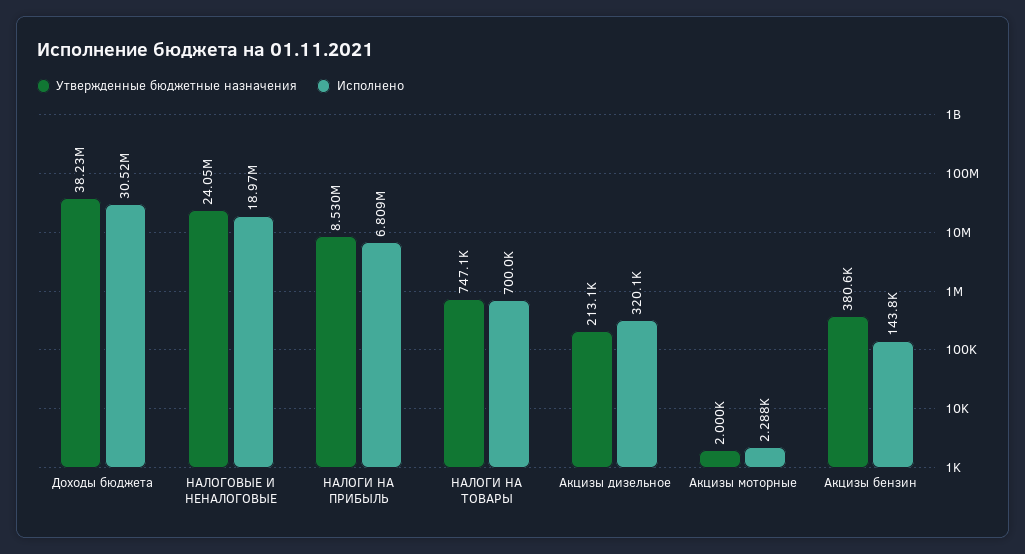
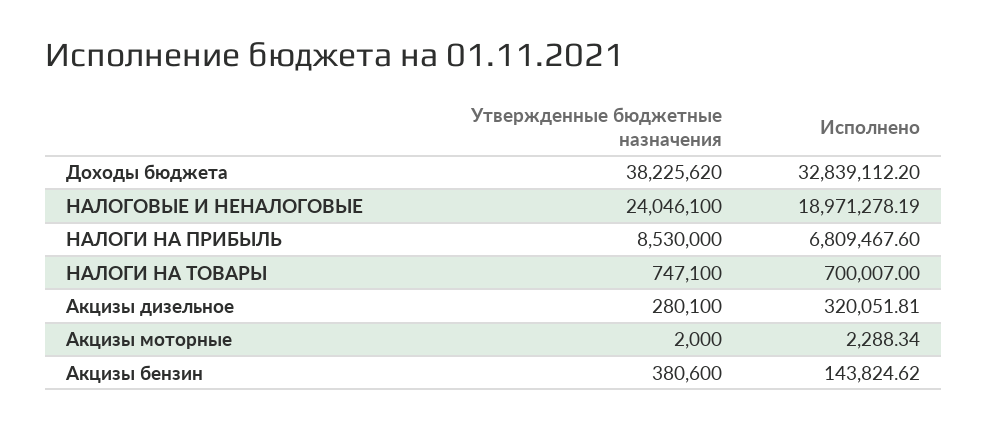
  {
    "Утвержденные бюджетные назначения": {
      "Доходы бюджета": 38225620,
      "НАЛОГОВЫЕ И НЕНАЛОГОВЫЕ": 24046100,
      "НАЛОГИ НА ПРИБЫЛЬ": 8530000,
      "НАЛОГИ НА ТОВАРЫ": 747100,
-     "Акцизы дизельное": 213100,
+     "Акцизы дизельное": 280100,
      "Акцизы моторные": 2000,
      "Акцизы бензин": 380600
    },
    "Исполнено": {
-     "Доходы бюджета": 30520000,
+     "Доходы бюджета": 32839112.2,
      "НАЛОГОВЫЕ И НЕНАЛОГОВЫЕ": 18971278.19,
      "НАЛОГИ НА ПРИБЫЛЬ": 6809467.6,
      "НАЛОГИ НА ТОВАРЫ": 700007,
      "Акцизы дизельное": 320051.81,
      "Акцизы моторные": 2288.34,
      "Акцизы бензин": 143824.62
    }
  }

